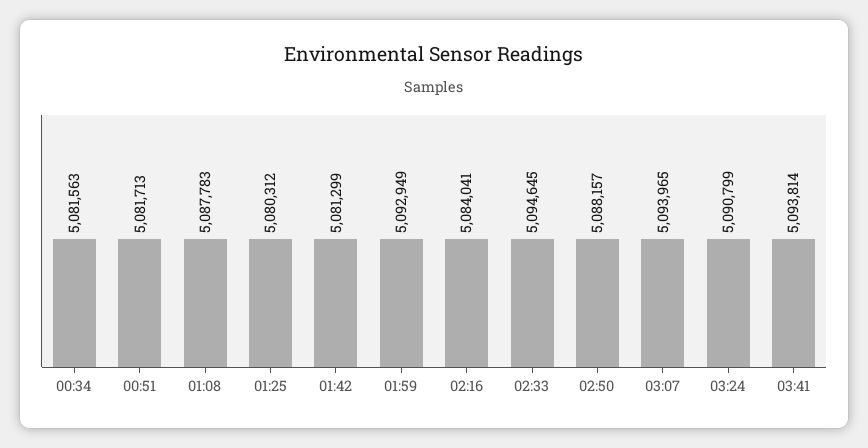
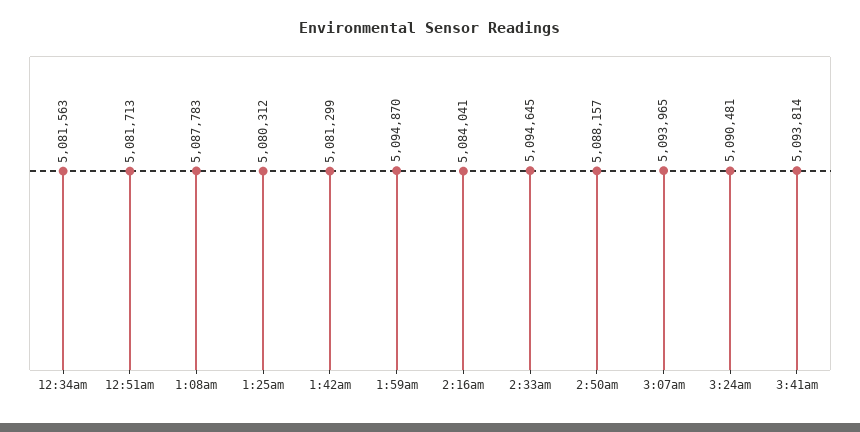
  {
    "00:34": 5081563,
    "00:51": 5081713,
    "01:08": 5087783,
    "01:25": 5080312,
    "01:42": 5081299,
-   "01:59": 5092949,
+   "01:59": 5094870,
    "02:16": 5084041,
    "02:33": 5094645,
    "02:50": 5088157,
    "03:07": 5093965,
-   "03:24": 5090799,
+   "03:24": 5090481,
    "03:41": 5093814
  }

